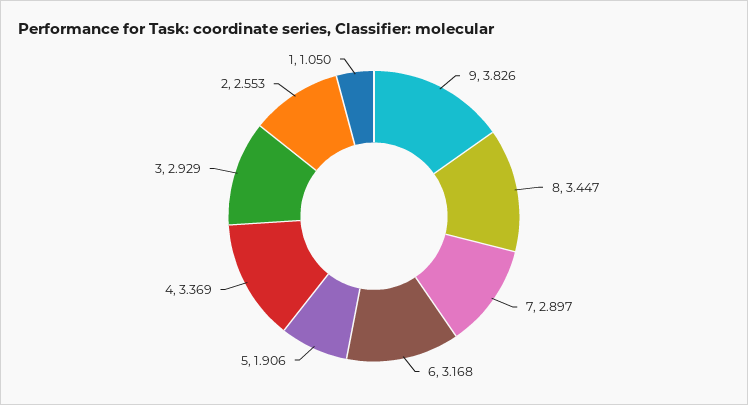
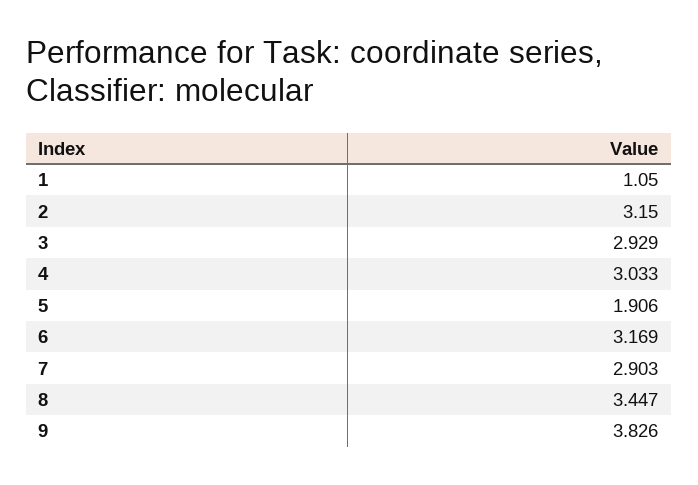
  {
    "9": 3.826,
    "8": 3.447,
-   "7": 2.897,
+   "7": 2.903,
-   "6": 3.168,
+   "6": 3.169,
    "5": 1.906,
-   "4": 3.369,
+   "4": 3.033,
    "3": 2.929,
-   "2": 2.553,
+   "2": 3.15,
    "1": 1.05
  }

